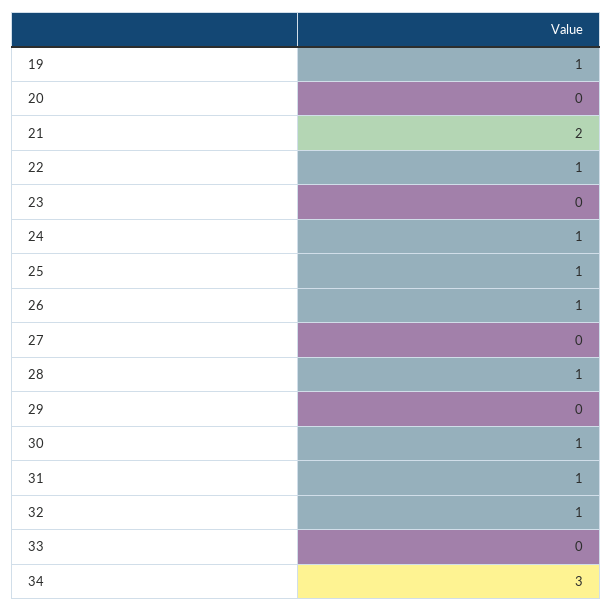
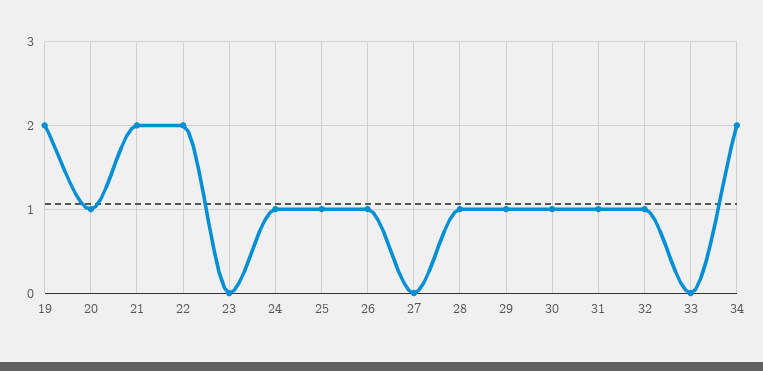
  {
-   "19": 1,
+   "19": 2,
-   "20": 0,
+   "20": 1,
    "21": 2,
-   "22": 1,
+   "22": 2,
    "23": 0,
    "24": 1,
    "25": 1,
    "26": 1,
    "27": 0,
    "28": 1,
-   "29": 0,
+   "29": 1,
    "30": 1,
    "31": 1,
    "32": 1,
    "33": 0,
-   "34": 3
+   "34": 2
  }

